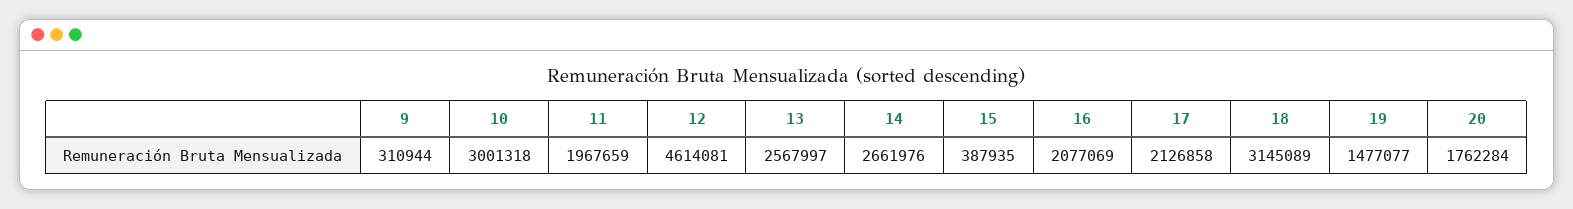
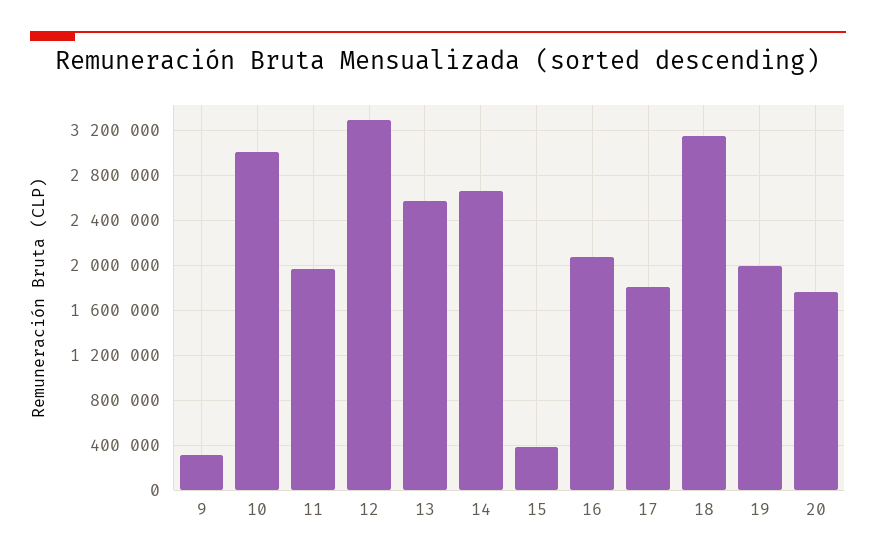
  {
    "9": 310944,
    "10": 3001318,
    "11": 1967659,
-   "12": 4614081,
+   "12": 3300000,
    "13": 2567997,
    "14": 2661976,
    "15": 387935,
    "16": 2077069,
-   "17": 2126858,
+   "17": 1800000,
    "18": 3145089,
-   "19": 1477077,
+   "19": 2000000,
    "20": 1762284
  }

